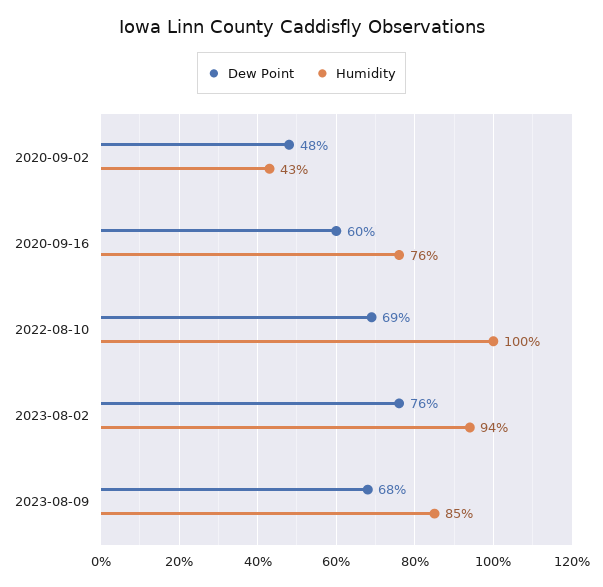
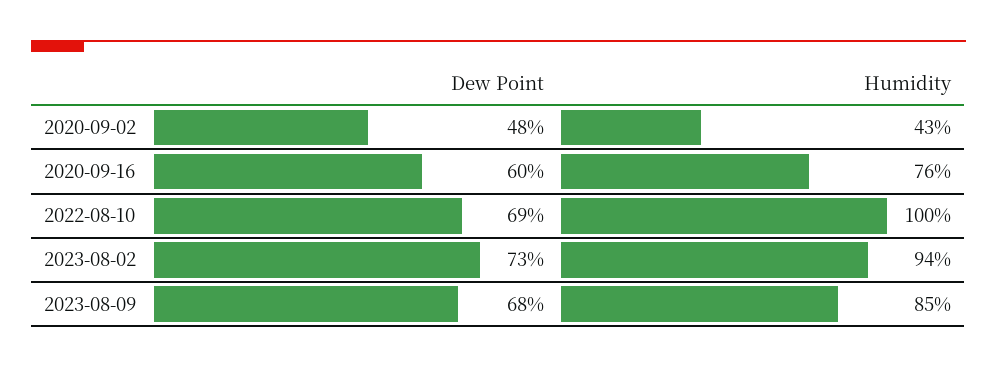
  {
    "Dew Point": {
      "2020-09-02": 48,
      "2020-09-16": 60,
      "2022-08-10": 69,
-     "2023-08-02": 76,
+     "2023-08-02": 73,
      "2023-08-09": 68
    },
    "Humidity": {
      "2020-09-02": 43,
      "2020-09-16": 76,
      "2022-08-10": 100,
      "2023-08-02": 94,
      "2023-08-09": 85
    }
  }

